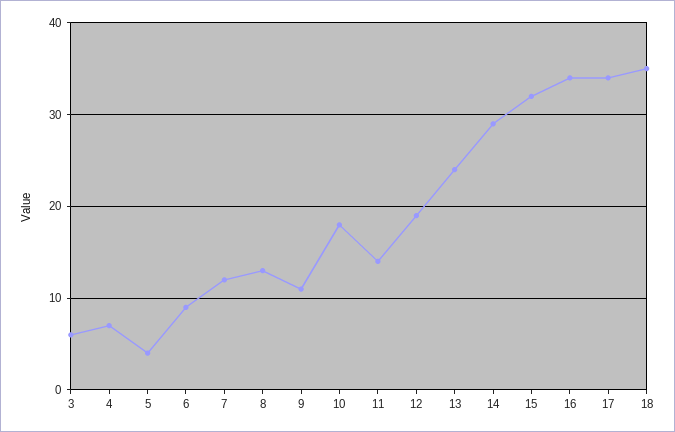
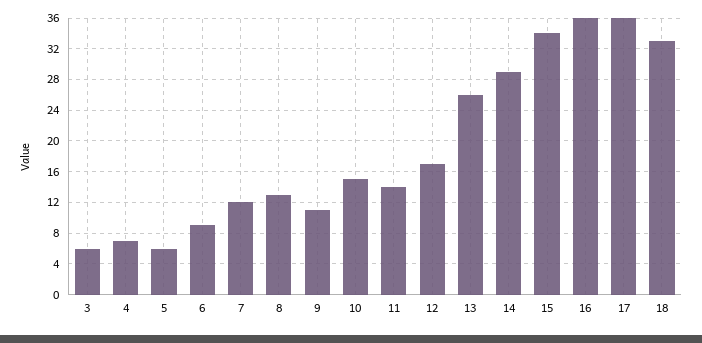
  {
    "3": 6,
    "4": 7,
-   "5": 4,
+   "5": 6,
    "6": 9,
    "7": 12,
    "8": 13,
    "9": 11,
-   "10": 18,
+   "10": 15,
    "11": 14,
-   "12": 19,
+   "12": 17,
-   "13": 24,
+   "13": 26,
    "14": 29,
-   "15": 32,
+   "15": 34,
-   "16": 34,
+   "16": 36,
-   "17": 34,
+   "17": 36,
-   "18": 35
+   "18": 33
  }

